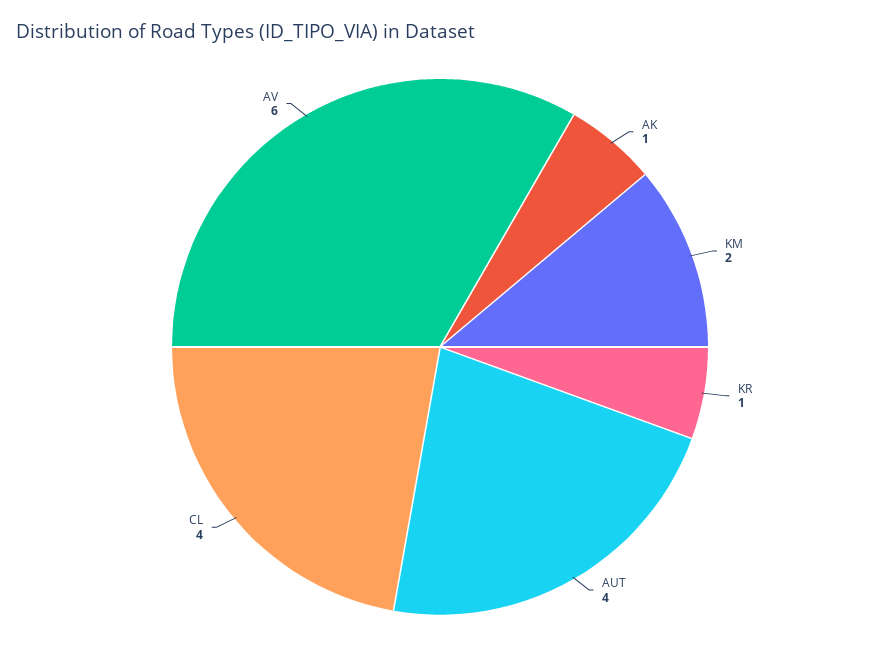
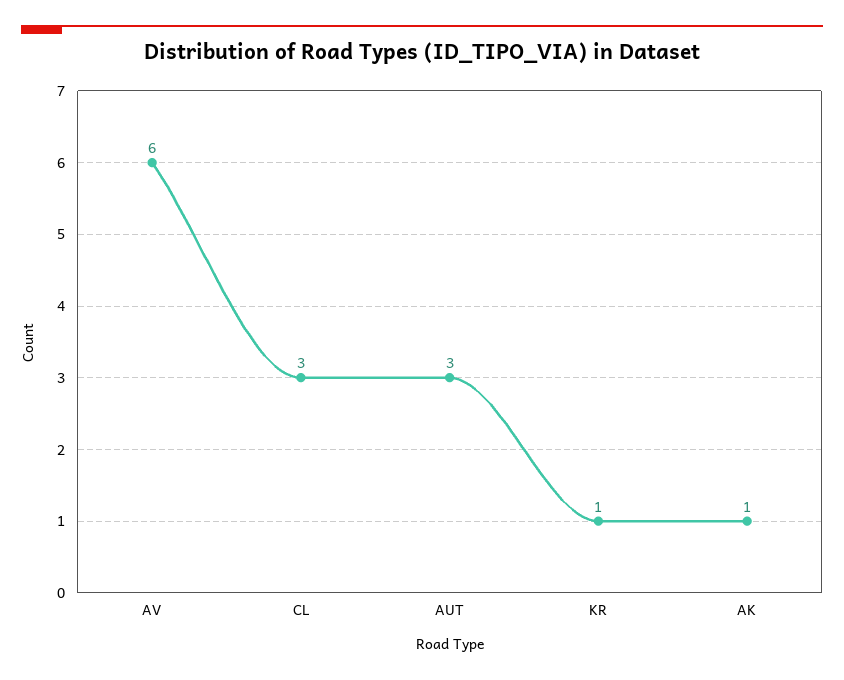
  {
    "AK": 1,
-   "KM": 2,
    "KR": 1,
-   "AUT": 4,
+   "AUT": 3,
-   "CL": 4,
+   "CL": 3,
    "AV": 6
  }

